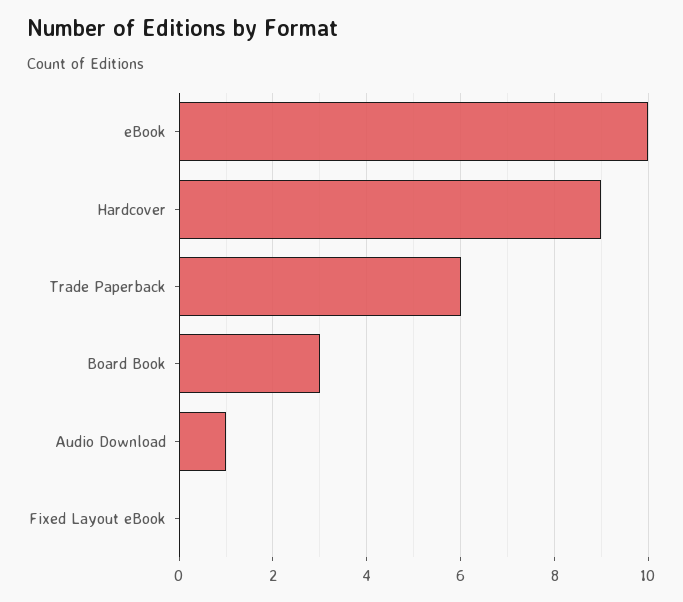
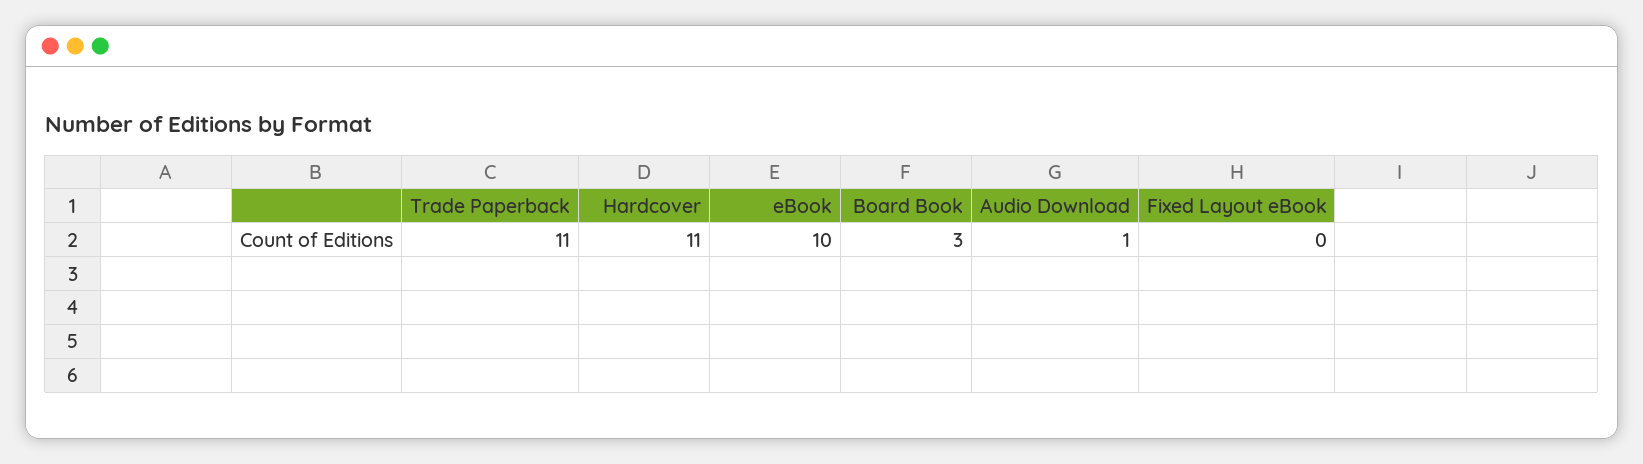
  {
    "eBook": 10,
-   "Hardcover": 9,
+   "Hardcover": 11,
-   "Trade Paperback": 6,
+   "Trade Paperback": 11,
    "Board Book": 3,
    "Audio Download": 1,
    "Fixed Layout eBook": 0
  }

